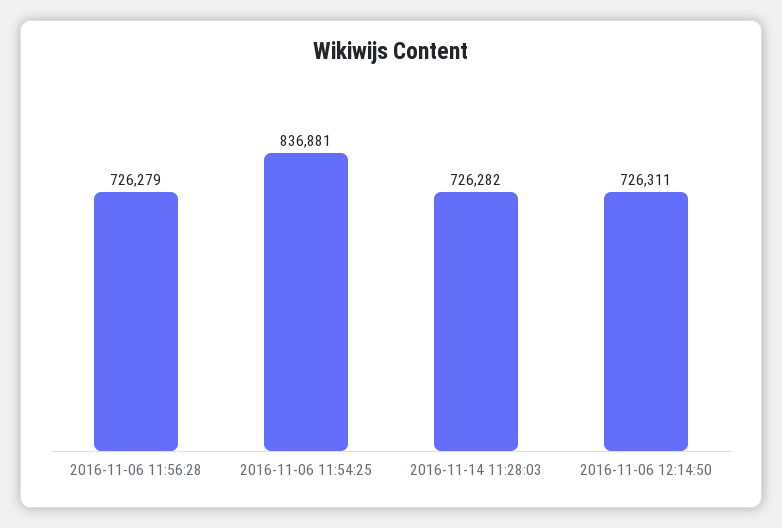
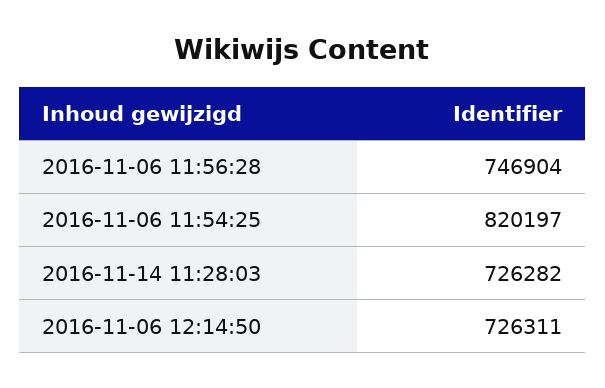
  {
-   "2016-11-06 11:56:28": 726279,
+   "2016-11-06 11:56:28": 746904,
-   "2016-11-06 11:54:25": 836881,
+   "2016-11-06 11:54:25": 820197,
    "2016-11-14 11:28:03": 726282,
    "2016-11-06 12:14:50": 726311
  }

